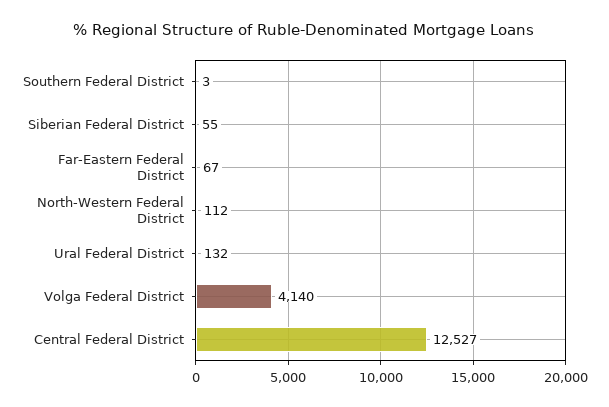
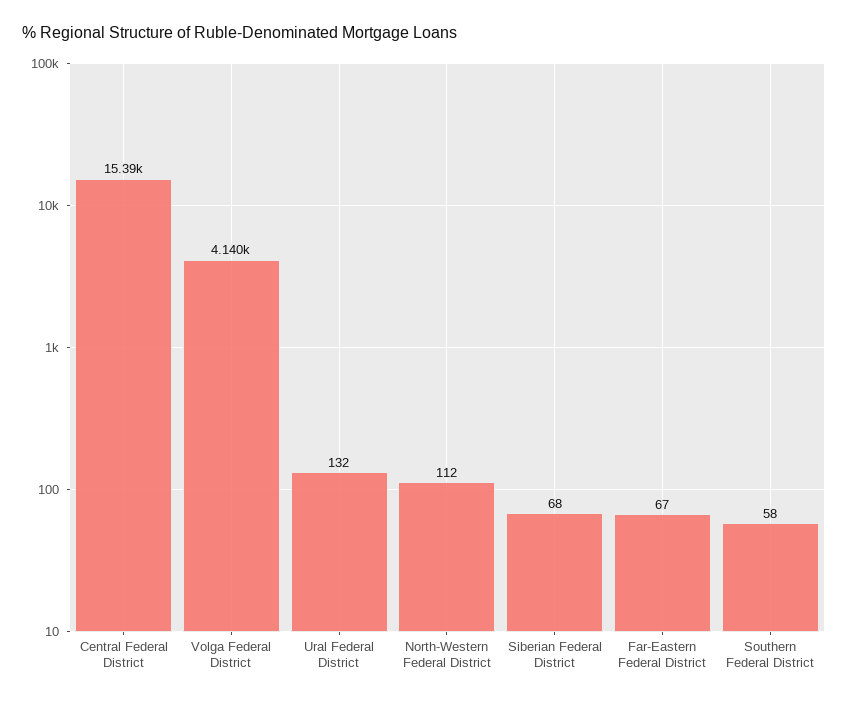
  {
-   "Southern Federal District": 3,
+   "Southern Federal District": 58,
-   "Siberian Federal District": 55,
+   "Siberian Federal District": 68,
    "Far-Eastern Federal District": 67,
    "North-Western Federal District": 112,
    "Ural Federal District": 132,
    "Volga Federal District": 4140,
-   "Central Federal District": 12527
+   "Central Federal District": 15390
  }

